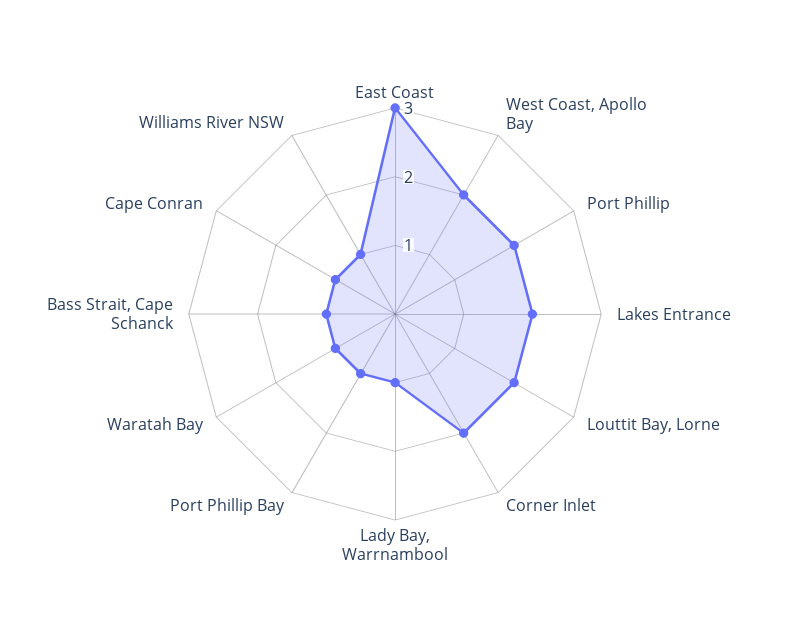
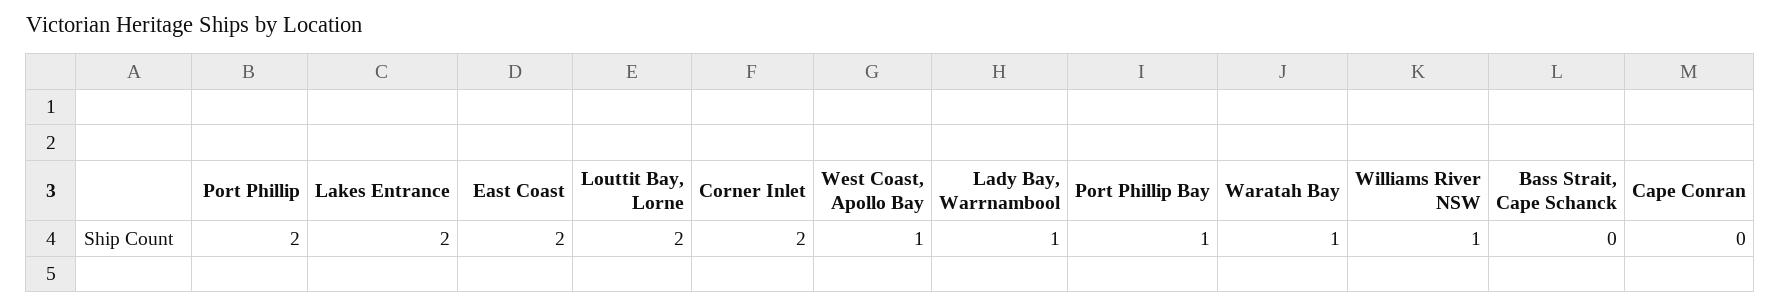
  {
-   "East Coast": 3,
+   "East Coast": 2,
-   "West Coast, Apollo Bay": 2,
+   "West Coast, Apollo Bay": 1,
    "Port Phillip": 2,
    "Lakes Entrance": 2,
    "Louttit Bay, Lorne": 2,
    "Corner Inlet": 2,
    "Lady Bay, Warrnambool": 1,
    "Port Phillip Bay": 1,
    "Waratah Bay": 1,
-   "Bass Strait, Cape Schanck": 1,
+   "Bass Strait, Cape Schanck": 0,
-   "Cape Conran": 1,
+   "Cape Conran": 0,
    "Williams River NSW": 1
  }

